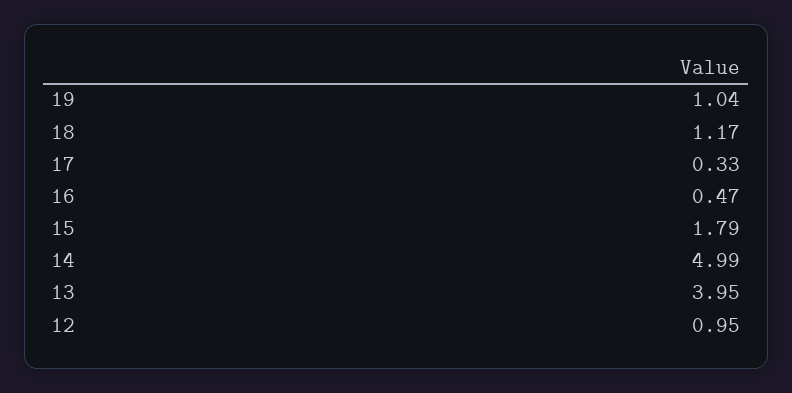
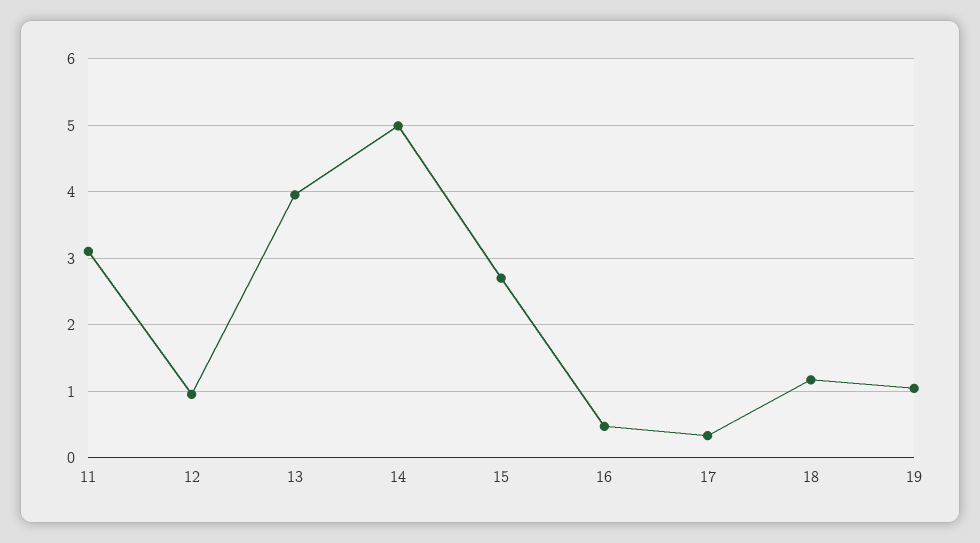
  {
    "19": 1.04,
    "18": 1.17,
    "17": 0.33,
    "16": 0.47,
-   "15": 1.79,
+   "15": 2.7,
    "14": 4.99,
    "13": 3.95,
-   "12": 0.95
+   "12": 0.95,
+   "11": 3.1
  }

